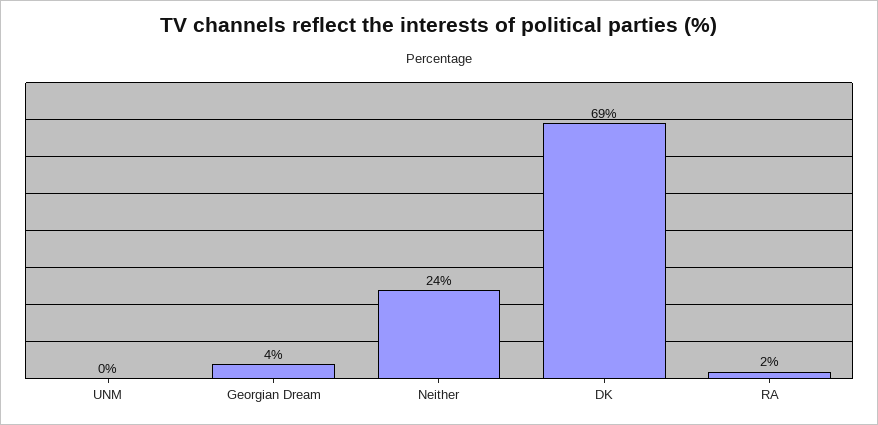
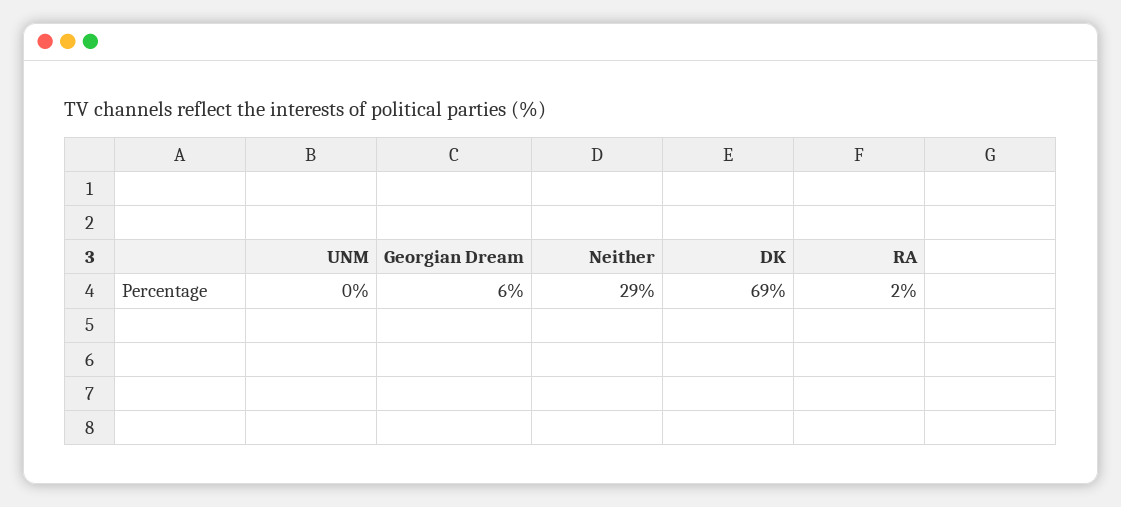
  {
    "UNM": 0,
-   "Georgian Dream": 4,
+   "Georgian Dream": 6,
-   "Neither": 24,
+   "Neither": 29,
    "DK": 69,
    "RA": 2
  }

